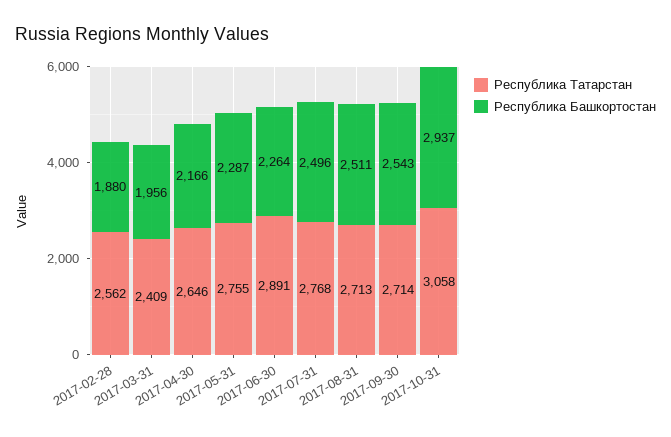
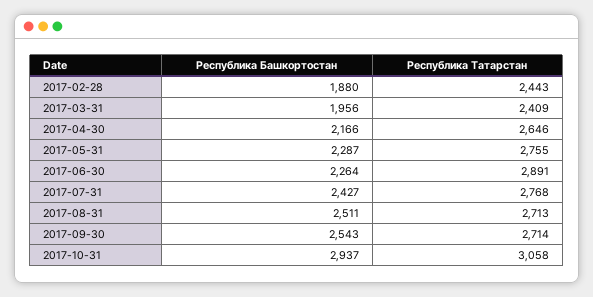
  {
    "Республика Татарстан": {
-     "2017-02-28": 2562,
+     "2017-02-28": 2443,
      "2017-03-31": 2409,
      "2017-04-30": 2646,
      "2017-05-31": 2755,
      "2017-06-30": 2891,
      "2017-07-31": 2768,
      "2017-08-31": 2713,
      "2017-09-30": 2714,
      "2017-10-31": 3058
    },
    "Республика Башкортостан": {
      "2017-02-28": 1880,
      "2017-03-31": 1956,
      "2017-04-30": 2166,
      "2017-05-31": 2287,
      "2017-06-30": 2264,
-     "2017-07-31": 2496,
+     "2017-07-31": 2427,
      "2017-08-31": 2511,
      "2017-09-30": 2543,
      "2017-10-31": 2937
    }
  }

